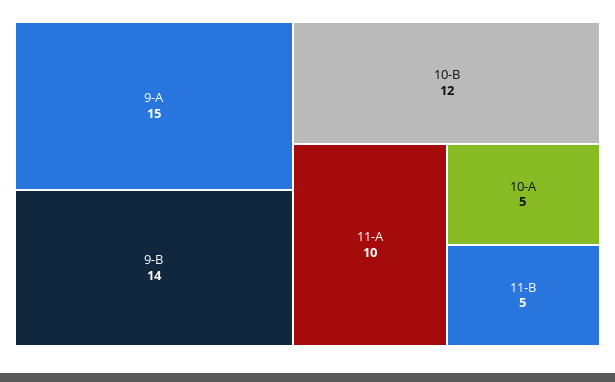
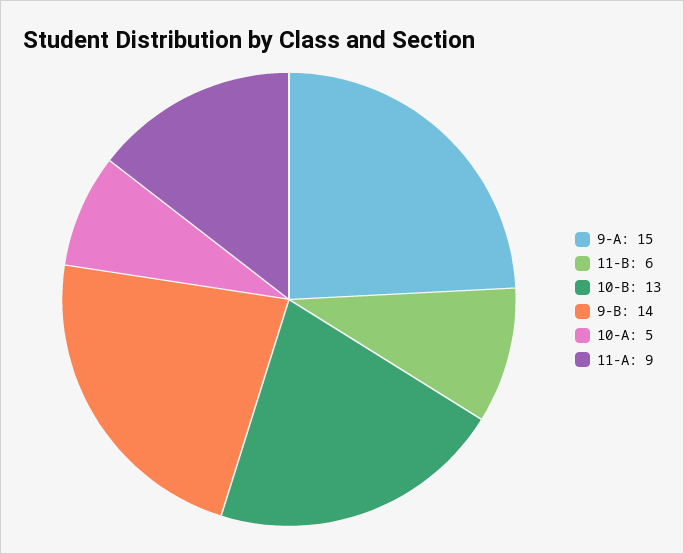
  {
    "9-A": 15,
    "9-B": 14,
-   "10-B": 12,
+   "10-B": 13,
-   "11-A": 10,
+   "11-A": 9,
    "10-A": 5,
-   "11-B": 5
+   "11-B": 6
  }

